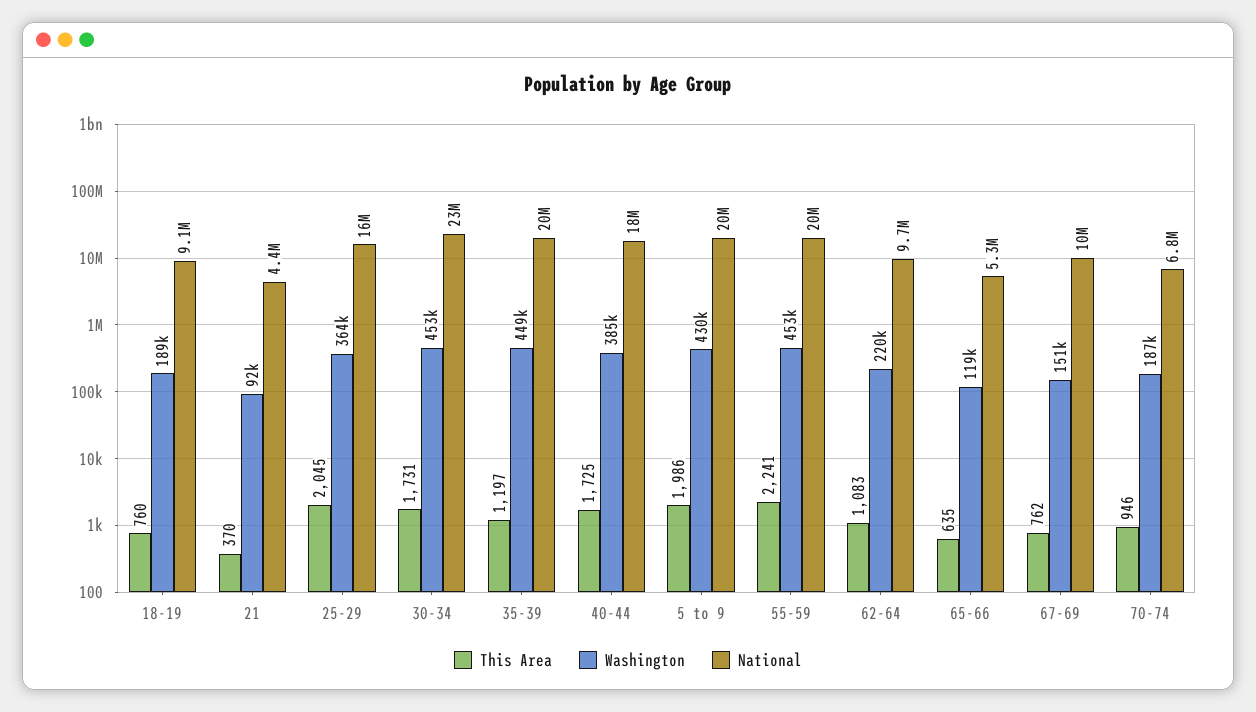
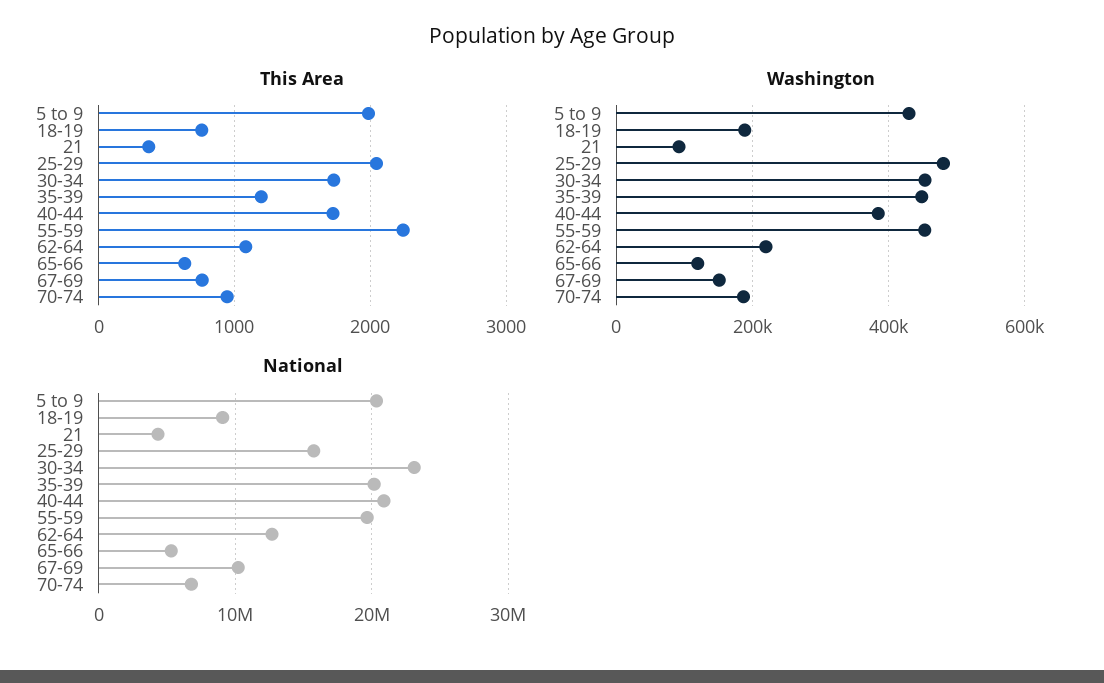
  {
    "This Area": {
      "18-19": 760,
      "21": 370,
      "25-29": 2045,
      "30-34": 1731,
      "35-39": 1197,
      "40-44": 1725,
      "5 to 9": 1986,
      "55-59": 2241,
      "62-64": 1083,
      "65-66": 635,
      "67-69": 762,
      "70-74": 946
    },
    "Washington": {
      "18-19": 189000,
      "21": 92000,
-     "25-29": 364000,
+     "25-29": 480000,
      "30-34": 453000,
      "35-39": 449000,
      "40-44": 385000,
      "5 to 9": 430000,
      "55-59": 453000,
      "62-64": 220000,
      "65-66": 119000,
      "67-69": 151000,
      "70-74": 187000
    },
    "National": {
      "18-19": 9100000,
      "21": 4400000,
      "25-29": 16000000,
      "30-34": 23000000,
      "35-39": 20000000,
-     "40-44": 18000000,
+     "40-44": 21000000,
      "5 to 9": 20000000,
      "55-59": 20000000,
-     "62-64": 9700000,
+     "62-64": 13000000,
      "65-66": 5300000,
      "67-69": 10000000,
      "70-74": 6800000
    }
  }

